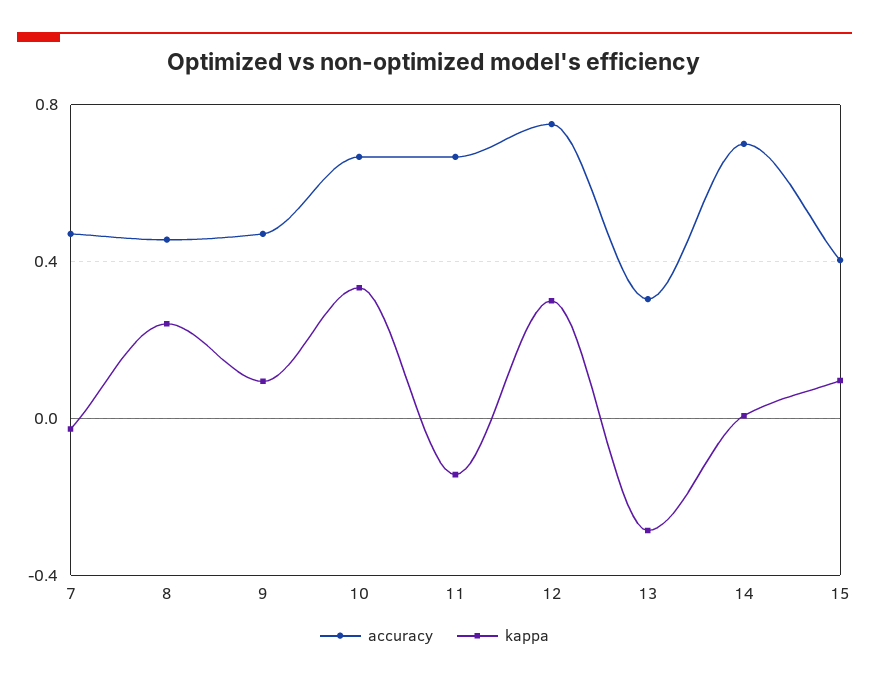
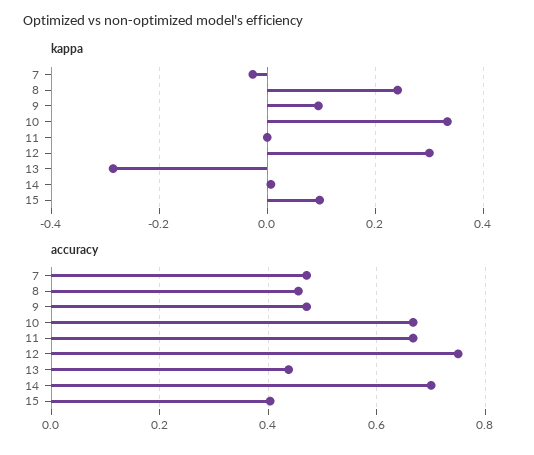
  {
    "accuracy": {
      "7": 0.48,
      "8": 0.46,
      "9": 0.48,
      "10": 0.66,
      "11": 0.66,
      "12": 0.76,
-     "13": 0.3,
+     "13": 0.44,
      "14": 0.7,
      "15": 0.4
    },
    "kappa": {
      "7": -0.02,
      "8": 0.24,
      "9": 0.1,
      "10": 0.34,
-     "11": -0.15,
+     "11": 0,
      "12": 0.3,
      "13": -0.28,
      "14": 0,
      "15": 0.1
    }
  }

